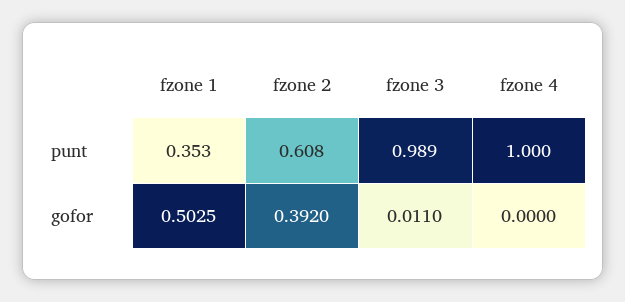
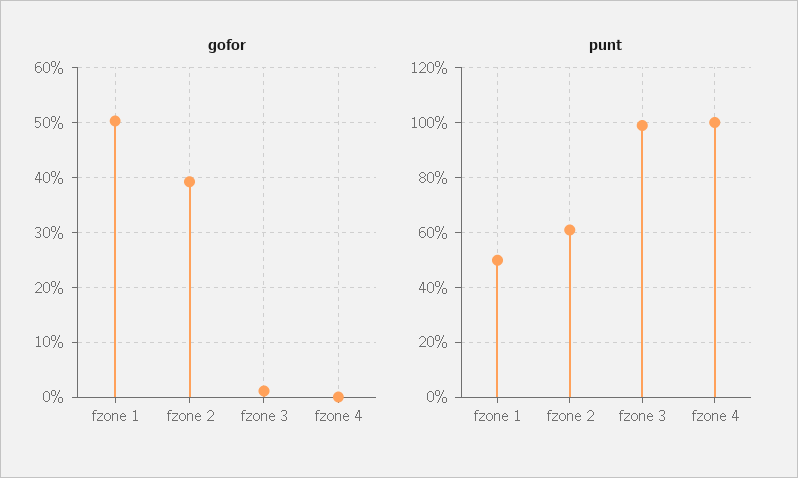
  {
    "punt": {
-     "fzone 1": 0.353,
+     "fzone 1": 0.5,
      "fzone 2": 0.608,
      "fzone 3": 0.989,
      "fzone 4": 1
    },
    "gofor": {
      "fzone 1": 0.5025,
      "fzone 2": 0.392,
      "fzone 3": 0.011,
      "fzone 4": 0
    }
  }

